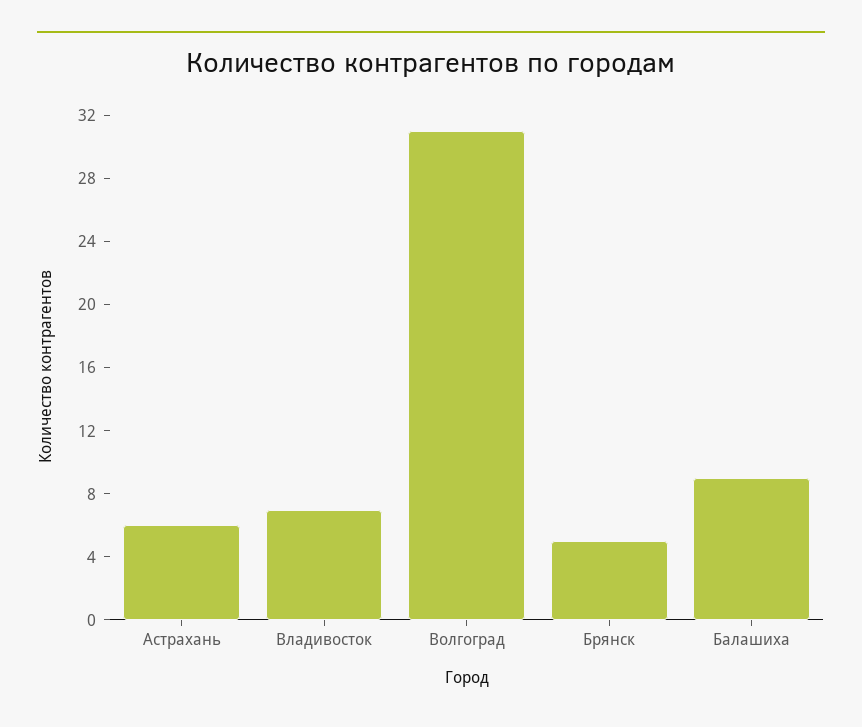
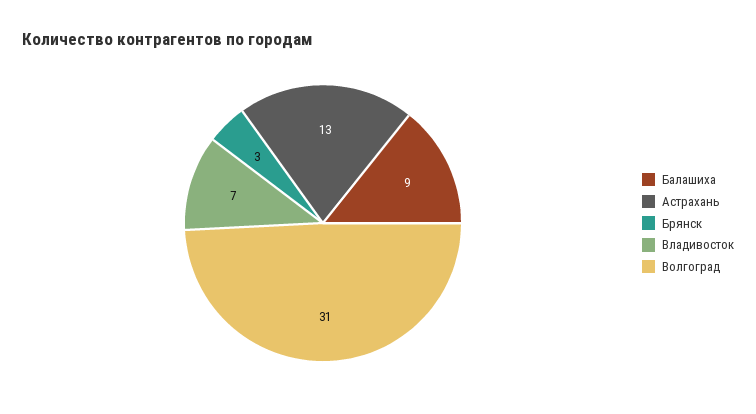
  {
-   "Астрахань": 6,
+   "Астрахань": 13,
    "Владивосток": 7,
    "Волгоград": 31,
-   "Брянск": 5,
+   "Брянск": 3,
    "Балашиха": 9
  }

